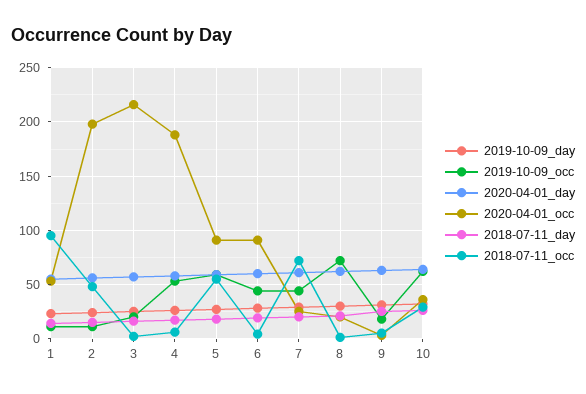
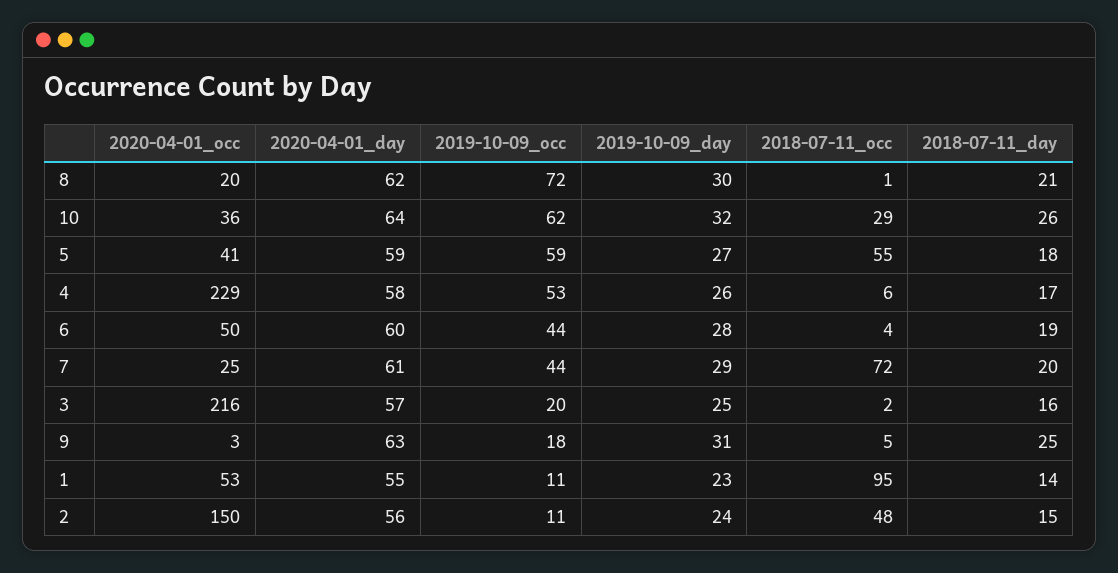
  {
    "2019-10-09_day": {
      "1": 23,
      "2": 24,
      "3": 25,
      "4": 26,
      "5": 27,
      "6": 28,
      "7": 29,
      "8": 30,
      "9": 31,
      "10": 32
    },
    "2019-10-09_occ": {
      "1": 11,
      "2": 11,
      "3": 20,
      "4": 53,
      "5": 59,
      "6": 44,
      "7": 44,
      "8": 72,
      "9": 18,
      "10": 62
    },
    "2020-04-01_day": {
      "1": 55,
      "2": 56,
      "3": 57,
      "4": 58,
      "5": 59,
      "6": 60,
      "7": 61,
      "8": 62,
      "9": 63,
      "10": 64
    },
    "2020-04-01_occ": {
      "1": 53,
-     "2": 200,
+     "2": 150,
      "3": 216,
-     "4": 190,
+     "4": 229,
-     "5": 90,
+     "5": 41,
-     "6": 90,
+     "6": 50,
      "7": 25,
      "8": 20,
      "9": 3,
      "10": 36
    },
    "2018-07-11_day": {
      "1": 14,
      "2": 15,
      "3": 16,
      "4": 17,
      "5": 18,
      "6": 19,
      "7": 20,
      "8": 21,
      "9": 25,
      "10": 26
    },
    "2018-07-11_occ": {
      "1": 95,
      "2": 48,
      "3": 2,
      "4": 6,
      "5": 55,
      "6": 4,
      "7": 72,
      "8": 1,
      "9": 5,
      "10": 29
    }
  }

